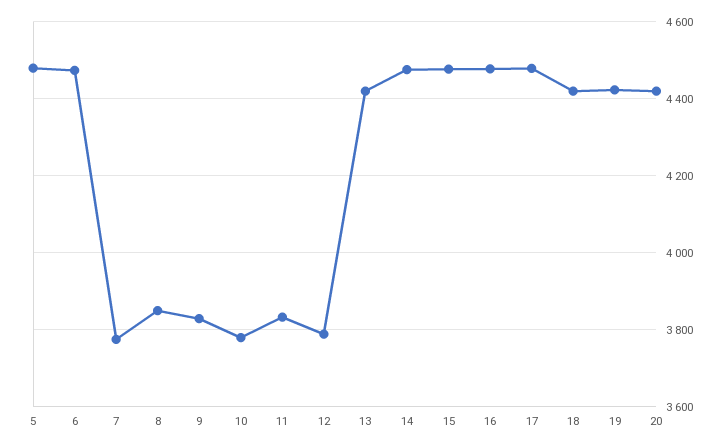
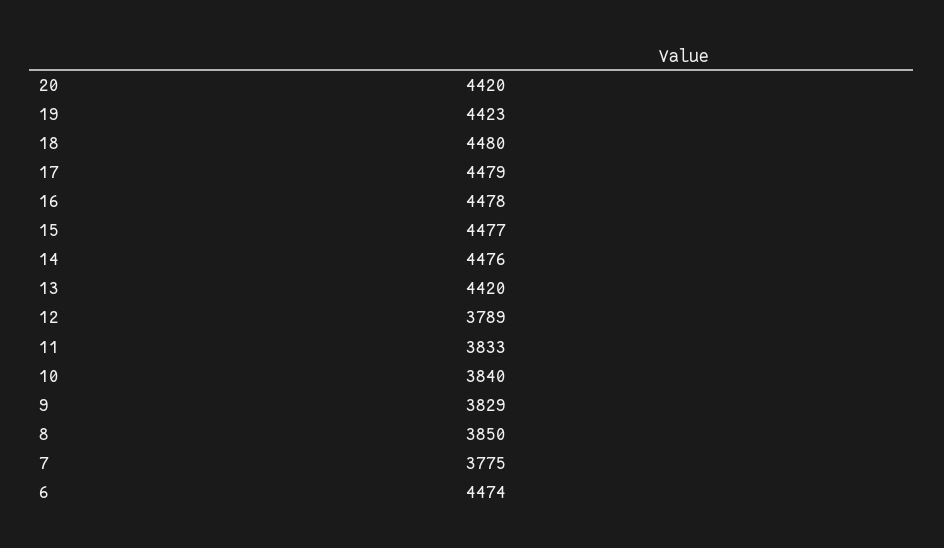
  {
-   "5": 4480,
    "6": 4474,
    "7": 3775,
    "8": 3850,
    "9": 3829,
-   "10": 3780,
+   "10": 3840,
    "11": 3833,
    "12": 3789,
    "13": 4420,
    "14": 4476,
    "15": 4477,
    "16": 4478,
    "17": 4479,
-   "18": 4420,
+   "18": 4480,
    "19": 4423,
    "20": 4420
  }

